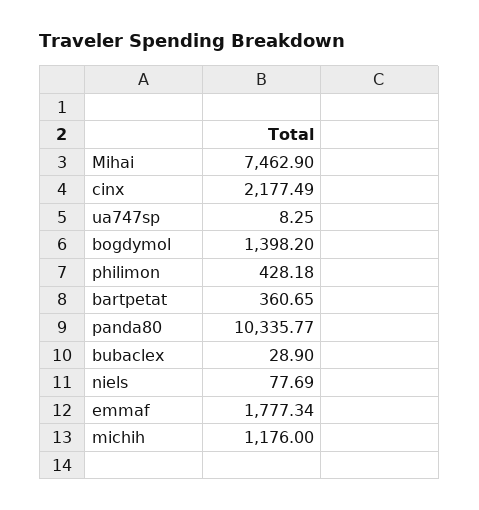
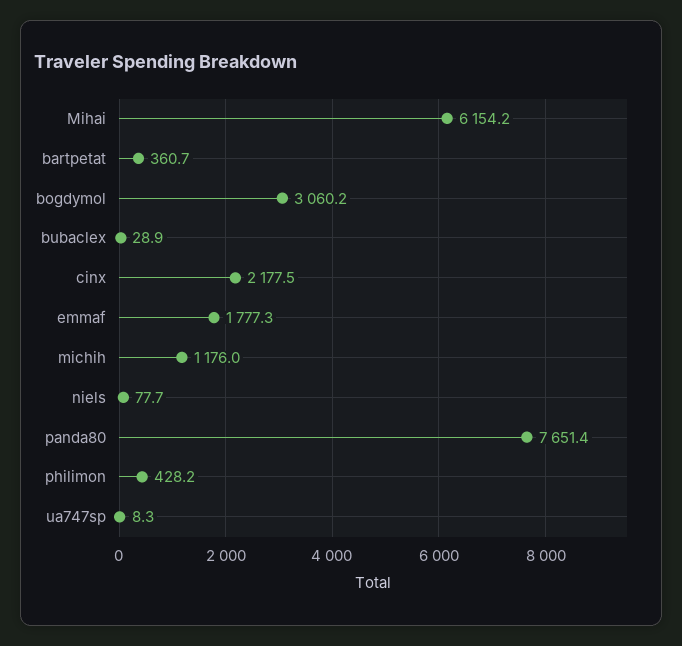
  {
-   "Mihai": 7462.9,
+   "Mihai": 6154.2,
    "cinx": 2177.49,
    "ua747sp": 8.25,
-   "bogdymol": 1398.2,
+   "bogdymol": 3060.2,
    "philimon": 428.18,
    "bartpetat": 360.65,
-   "panda80": 10335.77,
+   "panda80": 7651.4,
    "bubaclex": 28.9,
    "niels": 77.69,
    "emmaf": 1777.34,
    "michih": 1176
  }

